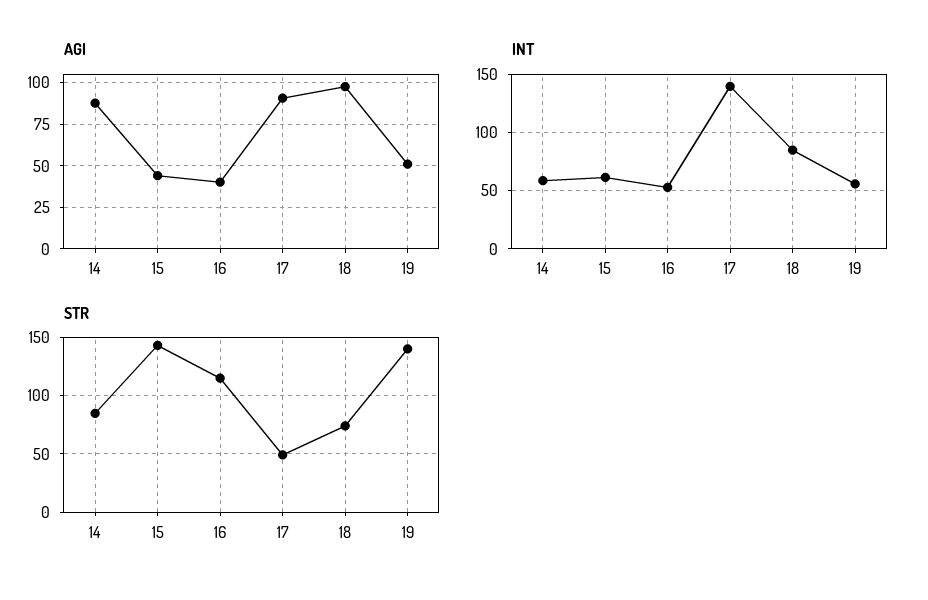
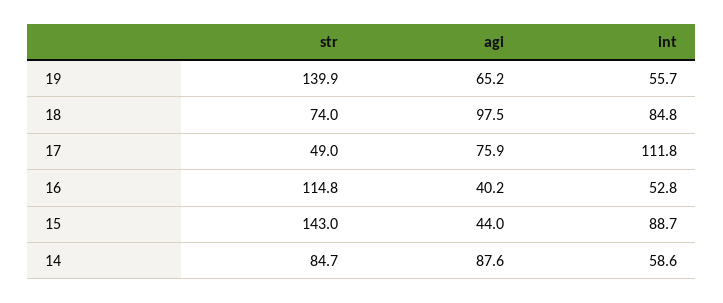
  {
    "AGI": {
      "14": 87.6,
      "15": 44,
      "16": 40.2,
-     "17": 90,
+     "17": 75.9,
      "18": 97.5,
-     "19": 50
+     "19": 65.2
    },
    "INT": {
      "14": 58.6,
-     "15": 60,
+     "15": 88.7,
      "16": 52.8,
-     "17": 140,
+     "17": 111.8,
      "18": 84.8,
      "19": 55.7
    },
    "STR": {
      "14": 84.7,
      "15": 143,
      "16": 114.8,
      "17": 49,
      "18": 74,
      "19": 139.9
    }
  }

